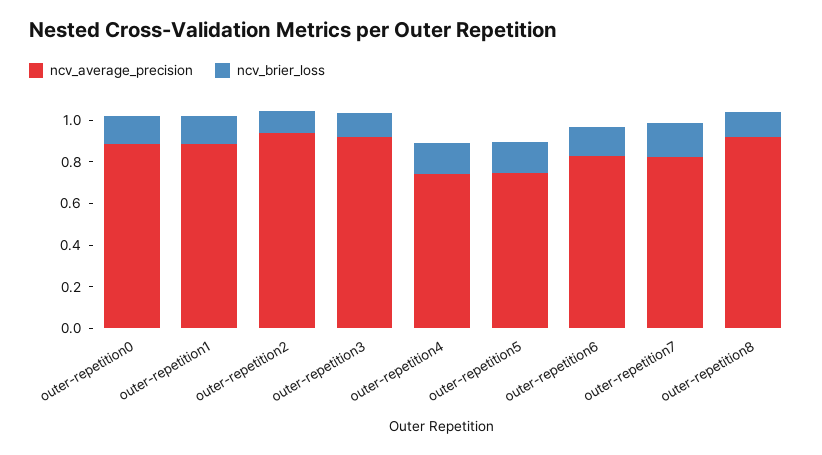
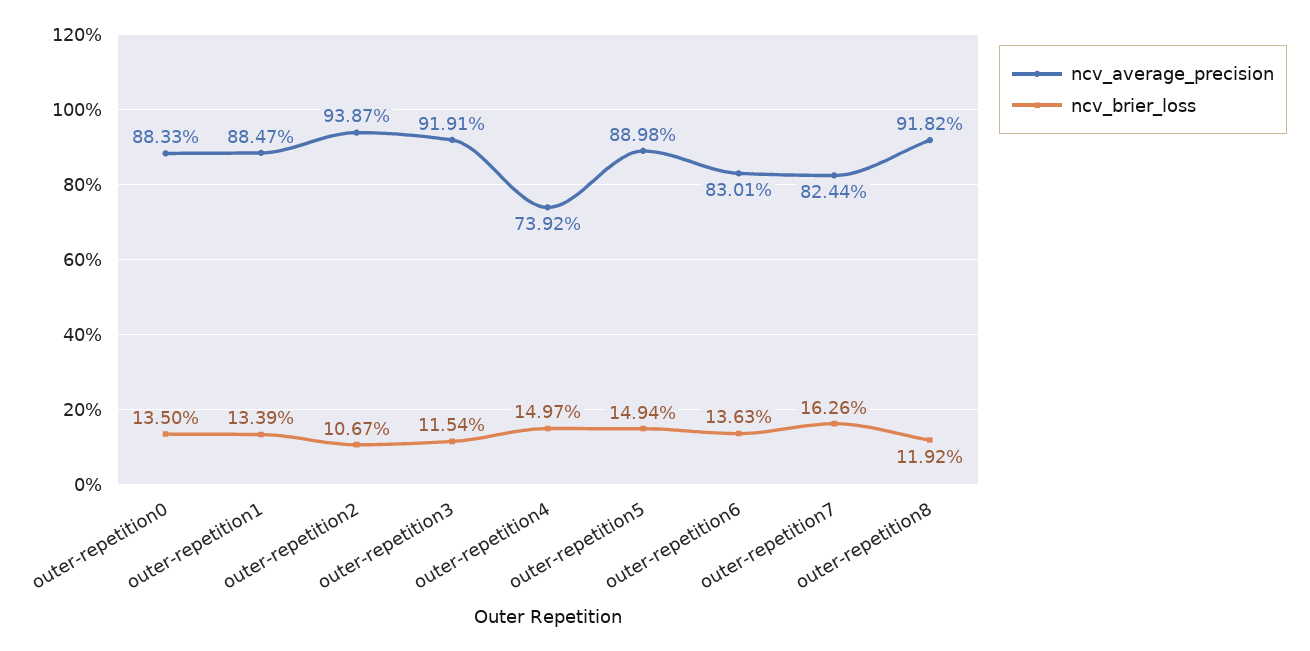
  {
    "ncv_average_precision": {
      "outer-repetition0": 0.8833,
      "outer-repetition1": 0.8847,
      "outer-repetition2": 0.9387,
      "outer-repetition3": 0.9191,
      "outer-repetition4": 0.7392,
-     "outer-repetition5": 0.75,
+     "outer-repetition5": 0.8898,
      "outer-repetition6": 0.8301,
      "outer-repetition7": 0.8244,
      "outer-repetition8": 0.9182
    },
    "ncv_brier_loss": {
      "outer-repetition0": 0.135,
      "outer-repetition1": 0.1339,
      "outer-repetition2": 0.1067,
      "outer-repetition3": 0.1154,
      "outer-repetition4": 0.1497,
      "outer-repetition5": 0.1494,
      "outer-repetition6": 0.1363,
      "outer-repetition7": 0.1626,
      "outer-repetition8": 0.1192
    }
  }

